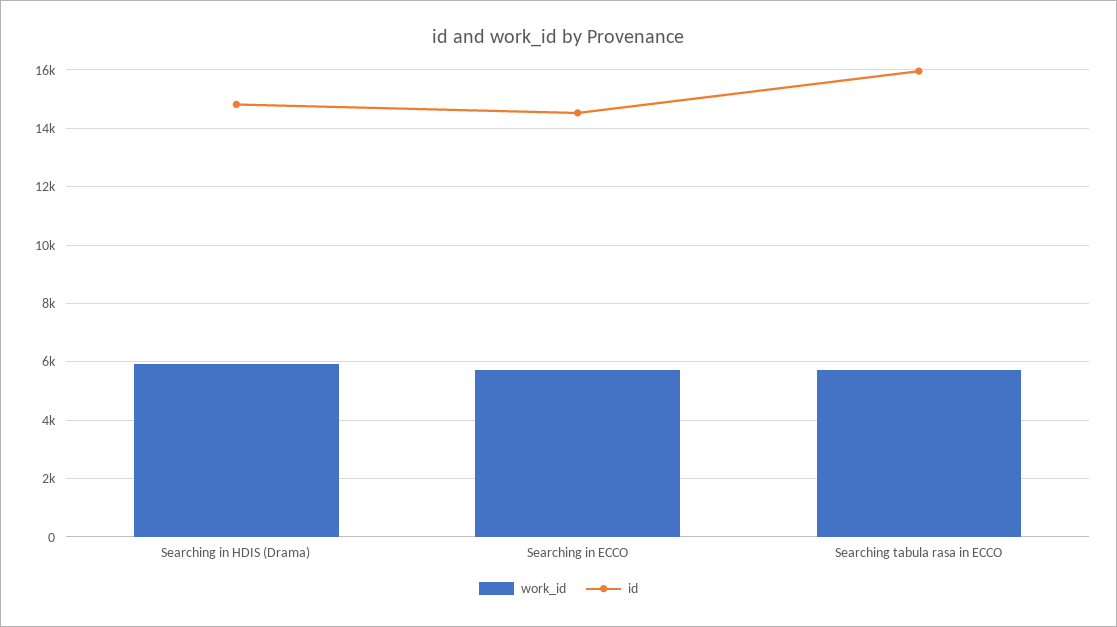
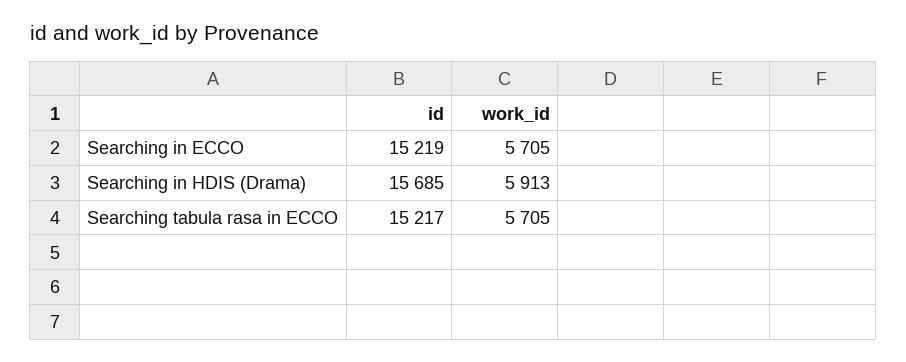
  {
    "work_id": {
      "Searching in HDIS (Drama)": 5913,
      "Searching in ECCO": 5705,
      "Searching tabula rasa in ECCO": 5705
    },
    "id": {
-     "Searching in HDIS (Drama)": 14750,
+     "Searching in HDIS (Drama)": 15685,
-     "Searching in ECCO": 14500,
+     "Searching in ECCO": 15219,
-     "Searching tabula rasa in ECCO": 16000
+     "Searching tabula rasa in ECCO": 15217
    }
  }

